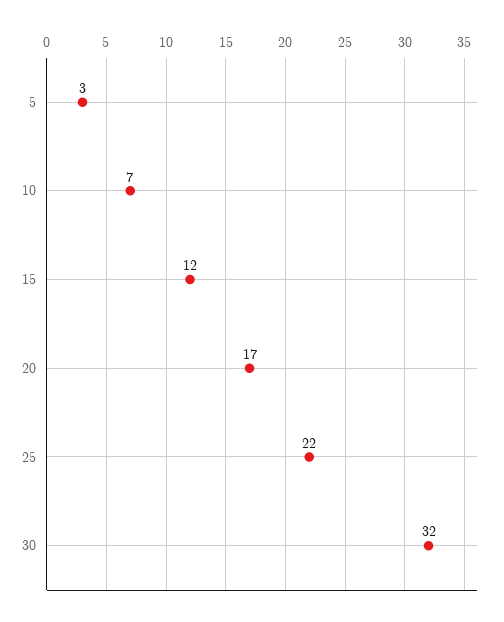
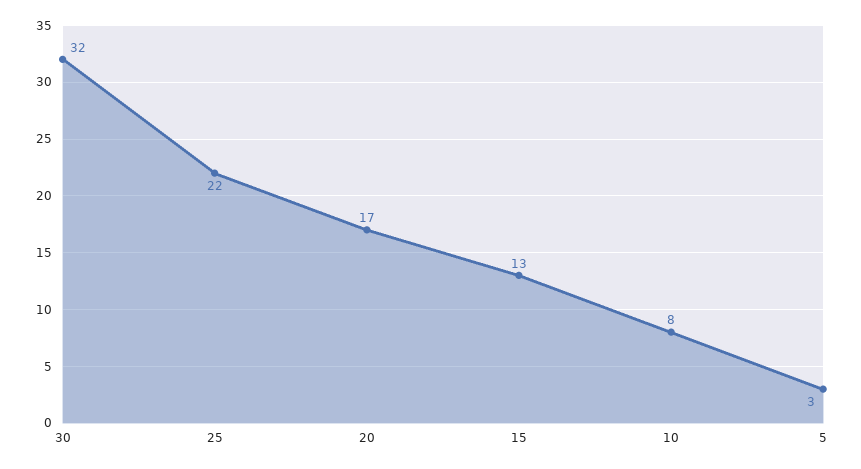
  {
    "5": 3,
-   "10": 7,
+   "10": 8,
-   "15": 12,
+   "15": 13,
    "20": 17,
    "25": 22,
    "30": 32
  }

